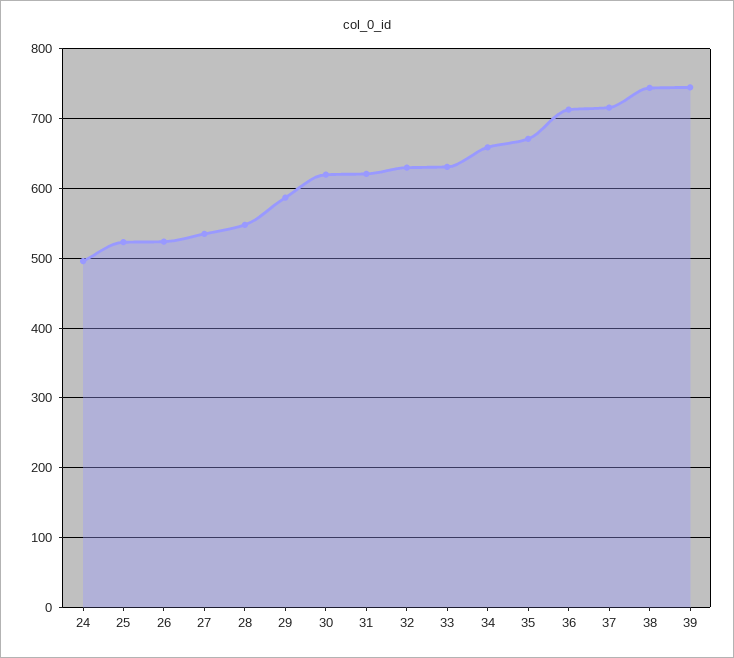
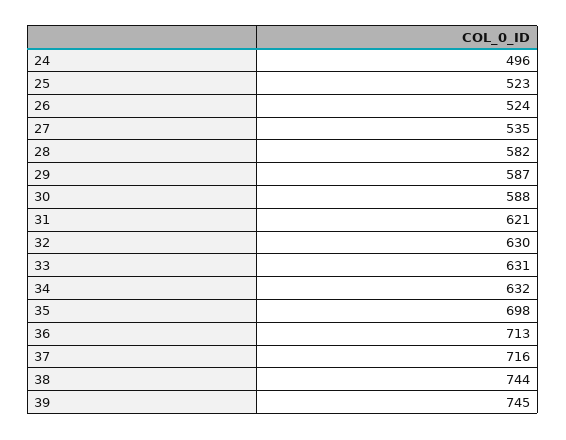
  {
    "24": 496,
    "25": 523,
    "26": 524,
    "27": 535,
-   "28": 550,
+   "28": 582,
    "29": 587,
-   "30": 620,
+   "30": 588,
    "31": 621,
    "32": 630,
    "33": 631,
-   "34": 660,
+   "34": 632,
-   "35": 670,
+   "35": 698,
    "36": 713,
    "37": 716,
    "38": 744,
    "39": 745
  }

